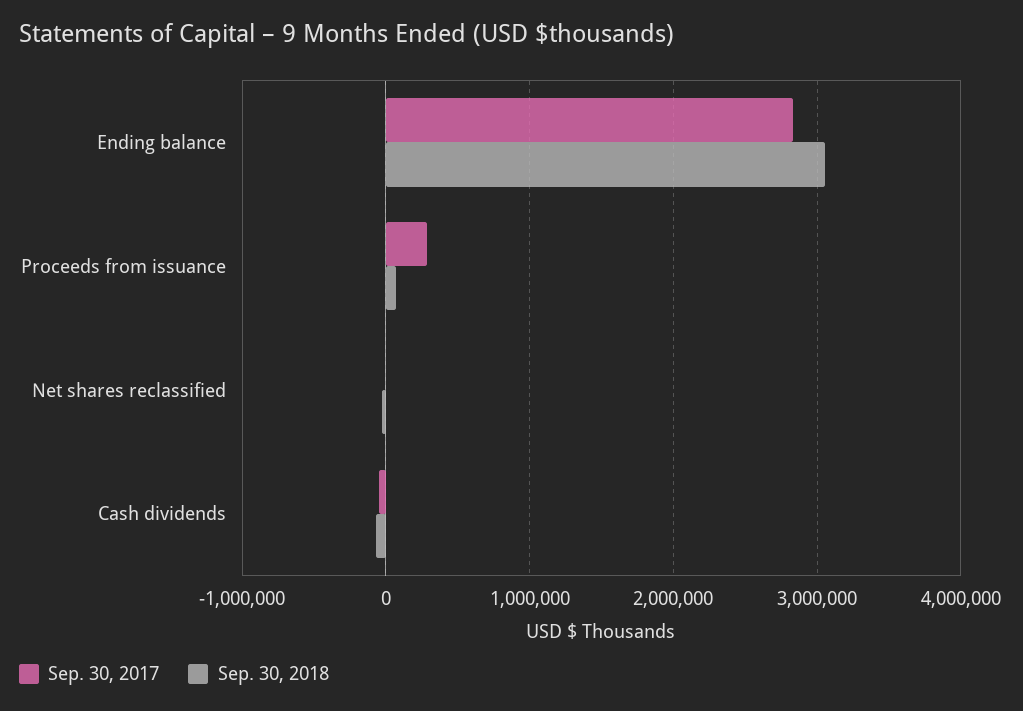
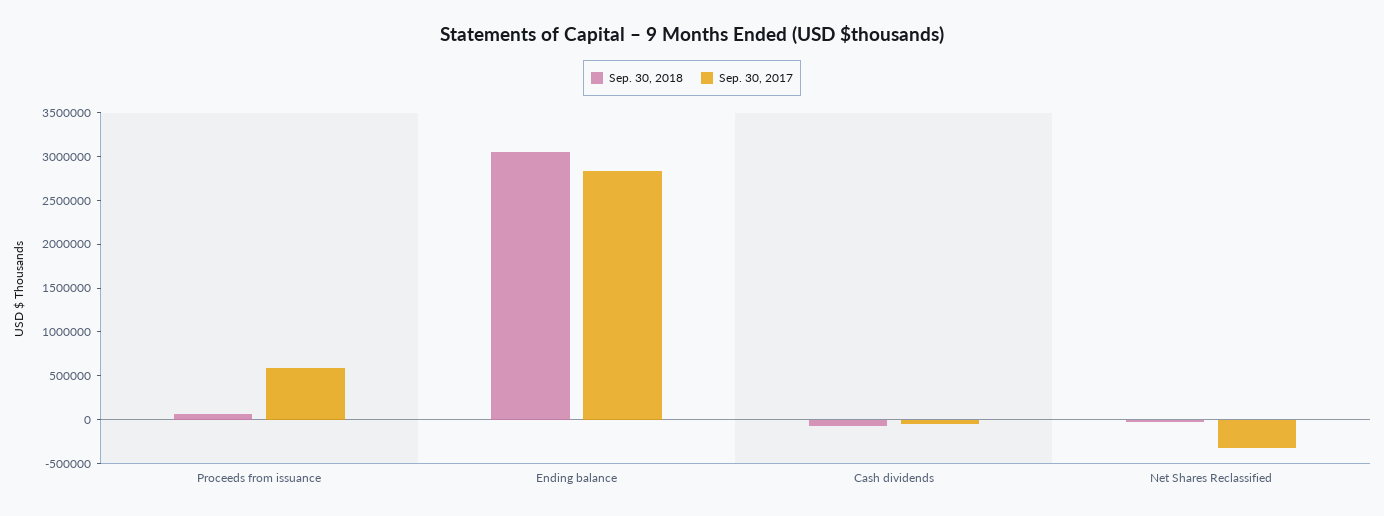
  {
    "Sep. 30, 2017": {
      "Ending balance": 2800000,
-     "Proceeds from issuance": 300000,
+     "Proceeds from issuance": 600000,
-     "Net shares reclassified": 0,
+     "Net shares reclassified": -300000,
      "Cash dividends": 0
    },
    "Sep. 30, 2018": {
      "Ending balance": 3100000,
      "Proceeds from issuance": 100000,
      "Net shares reclassified": 0,
      "Cash dividends": -100000
    }
  }

